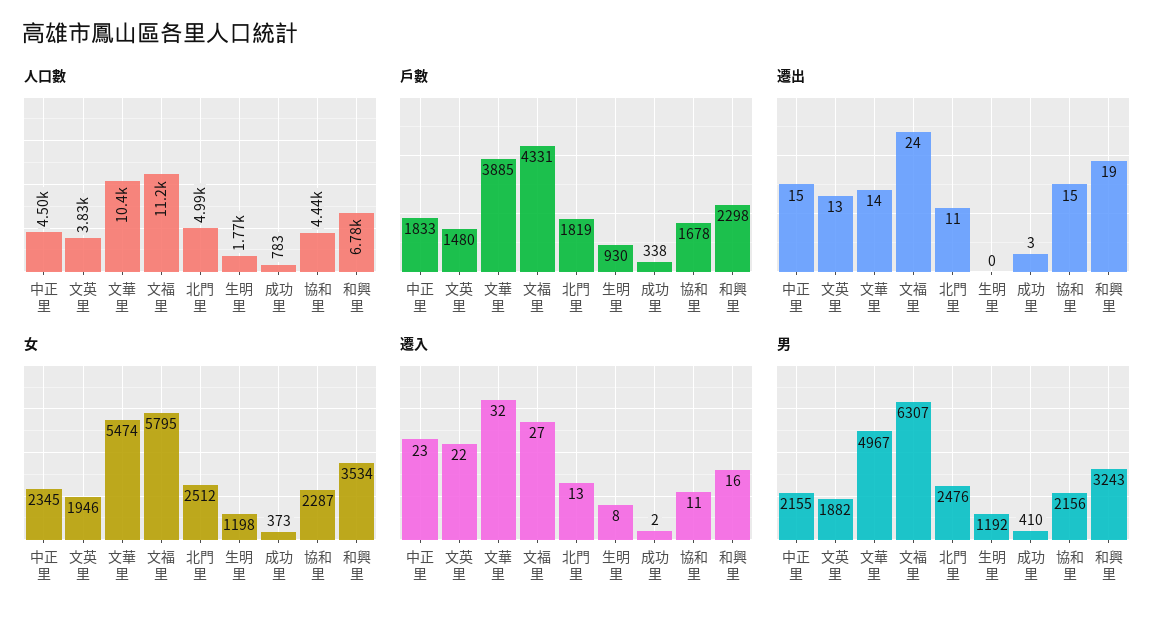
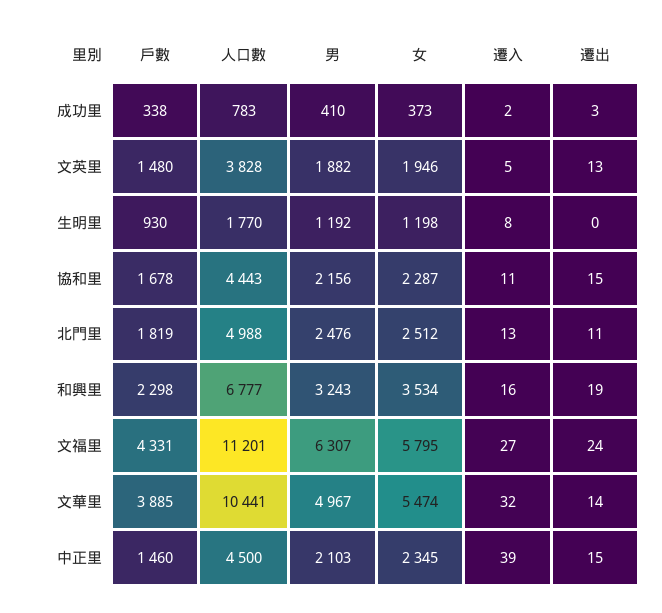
  {
    "人口數": {
      "中正里": 4500,
      "文英里": 3828,
      "文華里": 10441,
      "文福里": 11201,
      "北門里": 4988,
      "生明里": 1770,
      "成功里": 783,
      "協和里": 4443,
      "和興里": 6777
    },
    "戶數": {
-     "中正里": 1833,
+     "中正里": 1460,
      "文英里": 1480,
      "文華里": 3885,
      "文福里": 4331,
      "北門里": 1819,
      "生明里": 930,
      "成功里": 338,
      "協和里": 1678,
      "和興里": 2298
    },
    "遷出": {
      "中正里": 15,
      "文英里": 13,
      "文華里": 14,
      "文福里": 24,
      "北門里": 11,
      "生明里": 0,
      "成功里": 3,
      "協和里": 15,
      "和興里": 19
    },
    "女": {
      "中正里": 2345,
      "文英里": 1946,
      "文華里": 5474,
      "文福里": 5795,
      "北門里": 2512,
      "生明里": 1198,
      "成功里": 373,
      "協和里": 2287,
      "和興里": 3534
    },
    "遷入": {
-     "中正里": 23,
+     "中正里": 39,
-     "文英里": 22,
+     "文英里": 5,
      "文華里": 32,
      "文福里": 27,
      "北門里": 13,
      "生明里": 8,
      "成功里": 2,
      "協和里": 11,
      "和興里": 16
    },
    "男": {
-     "中正里": 2155,
+     "中正里": 2103,
      "文英里": 1882,
      "文華里": 4967,
      "文福里": 6307,
      "北門里": 2476,
      "生明里": 1192,
      "成功里": 410,
      "協和里": 2156,
      "和興里": 3243
    }
  }

